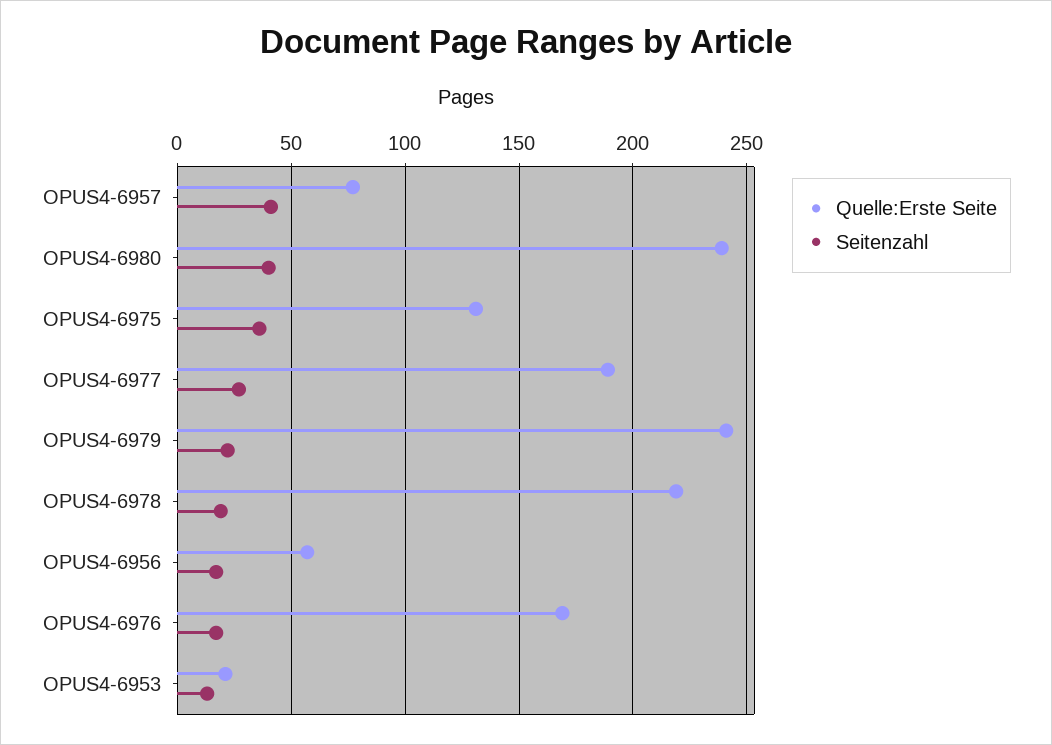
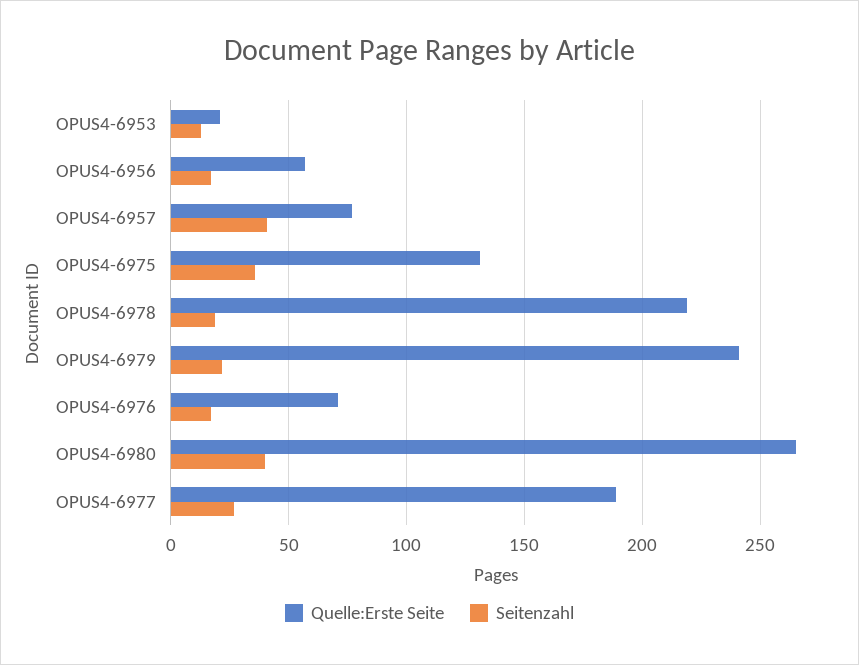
  {
    "Quelle:Erste Seite": {
      "OPUS4-6957": 75,
-     "OPUS4-6980": 240,
+     "OPUS4-6980": 265,
      "OPUS4-6975": 130,
      "OPUS4-6977": 190,
      "OPUS4-6979": 240,
      "OPUS4-6978": 220,
      "OPUS4-6956": 55,
-     "OPUS4-6976": 170,
+     "OPUS4-6976": 70,
      "OPUS4-6953": 20
    },
    "Seitenzahl": {
      "OPUS4-6957": 40,
      "OPUS4-6980": 40,
      "OPUS4-6975": 35,
      "OPUS4-6977": 25,
      "OPUS4-6979": 20,
      "OPUS4-6978": 20,
      "OPUS4-6956": 15,
      "OPUS4-6976": 15,
      "OPUS4-6953": 15
    }
  }

